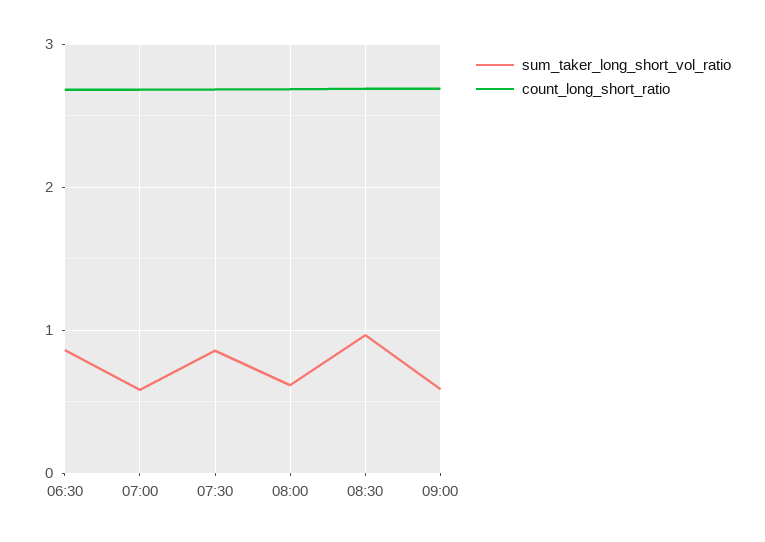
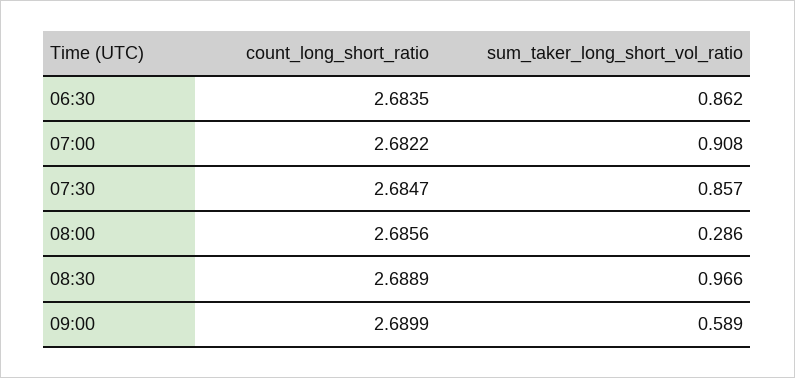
  {
    "sum_taker_long_short_vol_ratio": {
      "06:30": 0.862,
-     "07:00": 0.6,
+     "07:00": 0.908,
      "07:30": 0.857,
-     "08:00": 0.6,
+     "08:00": 0.286,
      "08:30": 0.966,
      "09:00": 0.589
    },
    "count_long_short_ratio": {
      "06:30": 2.6835,
      "07:00": 2.6822,
      "07:30": 2.6847,
      "08:00": 2.6856,
      "08:30": 2.6889,
      "09:00": 2.6899
    }
  }

